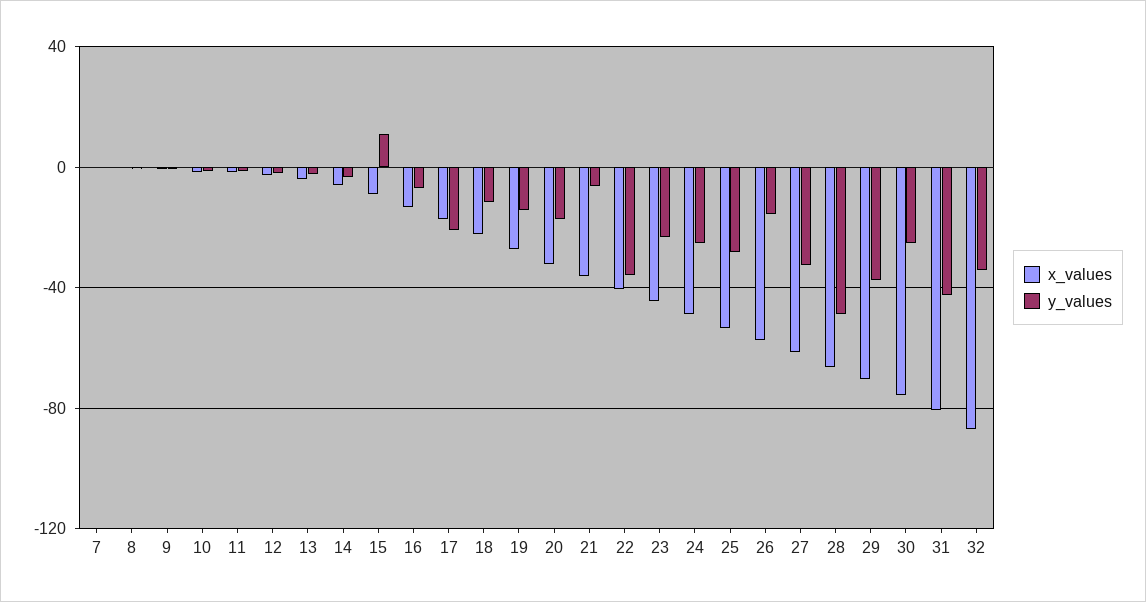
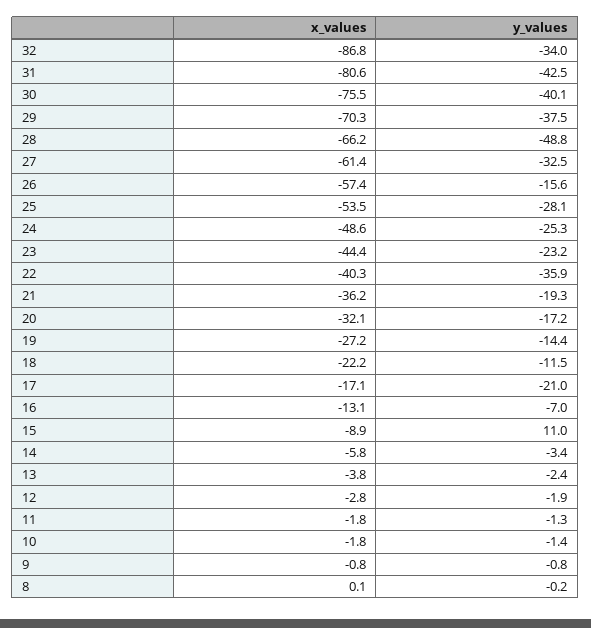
  {
    "x_values": {
-     "7": 0,
      "8": 0.1,
      "9": -0.8,
      "10": -1.8,
      "11": -1.8,
      "12": -2.8,
      "13": -3.8,
      "14": -5.8,
      "15": -8.9,
      "16": -13.1,
      "17": -17.1,
      "18": -22.2,
      "19": -27.2,
      "20": -32.1,
      "21": -36.2,
      "22": -40.3,
      "23": -44.4,
      "24": -48.6,
      "25": -53.5,
      "26": -57.4,
      "27": -61.4,
      "28": -66.2,
      "29": -70.3,
      "30": -75.5,
      "31": -80.6,
      "32": -86.8
    },
    "y_values": {
-     "7": 0,
      "8": -0.2,
      "9": -0.8,
      "10": -1.4,
      "11": -1.3,
      "12": -1.9,
      "13": -2.4,
      "14": -3.4,
      "15": 11,
      "16": -7,
      "17": -21,
      "18": -11.5,
      "19": -14.4,
      "20": -17.2,
-     "21": -5,
+     "21": -19.3,
      "22": -35.9,
      "23": -23.2,
      "24": -25.3,
      "25": -28.1,
      "26": -15.6,
      "27": -32.5,
      "28": -48.8,
      "29": -37.5,
-     "30": -25,
+     "30": -40.1,
      "31": -42.5,
      "32": -34
    }
  }

